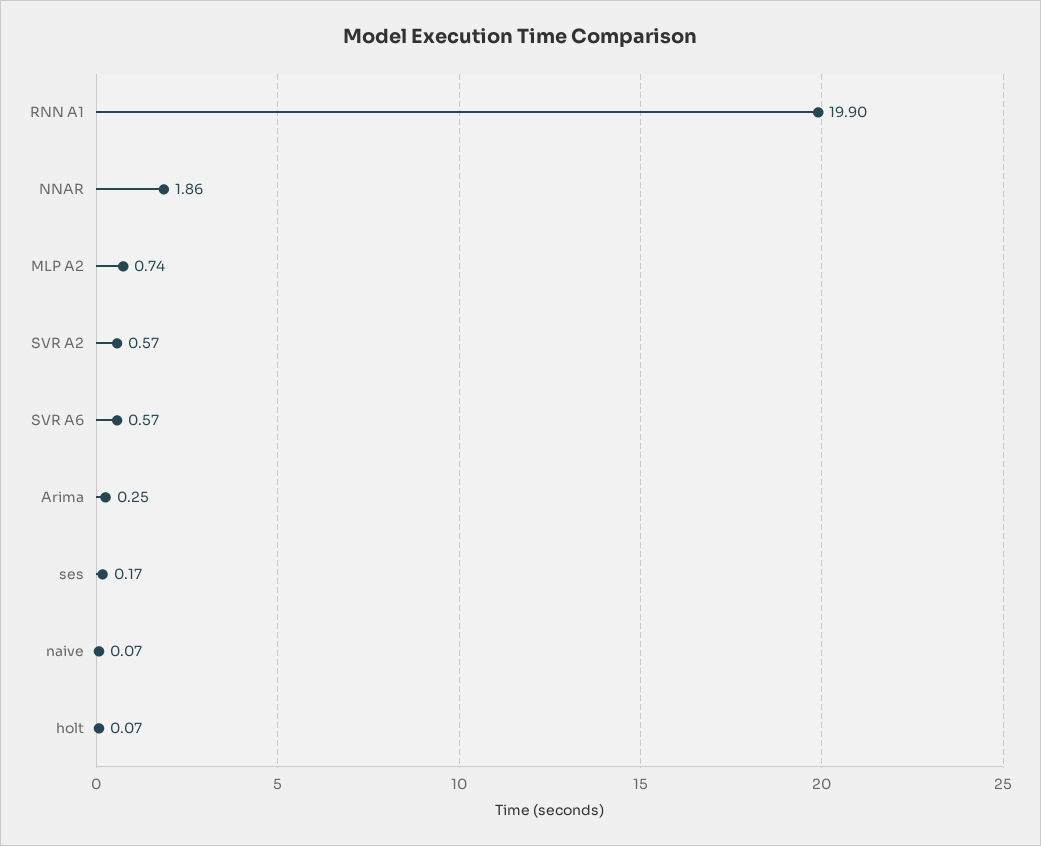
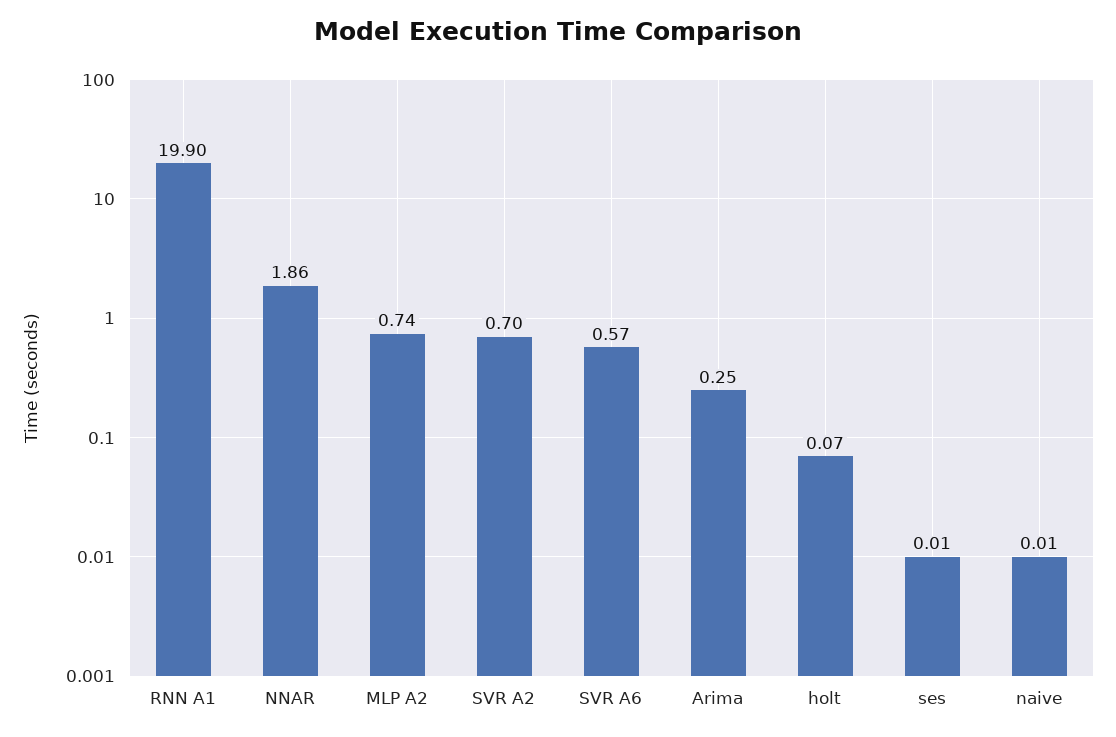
  {
    "RNN A1": 19.9,
    "NNAR": 1.86,
    "MLP A2": 0.74,
-   "SVR A2": 0.57,
+   "SVR A2": 0.7,
    "SVR A6": 0.57,
    "Arima": 0.25,
-   "ses": 0.17,
+   "ses": 0.01,
-   "naive": 0.07,
+   "naive": 0.01,
    "holt": 0.07
  }

